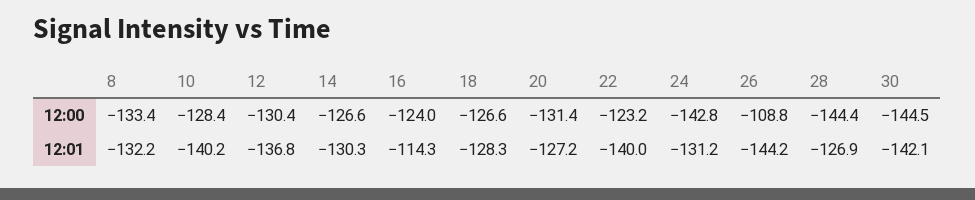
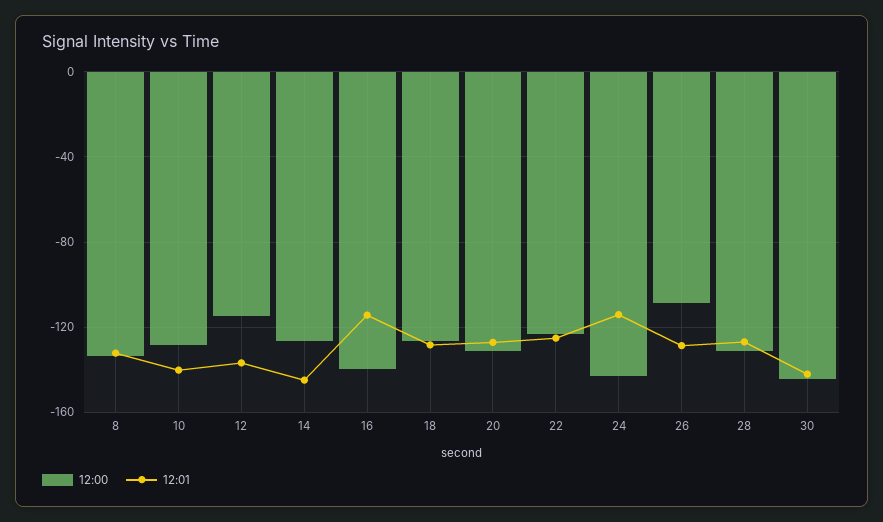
  {
    "12:00": {
      "8": -133.4,
      "10": -128.4,
-     "12": -130.4,
+     "12": -115,
      "14": -126.6,
-     "16": -124,
+     "16": -140,
      "18": -126.6,
      "20": -131.4,
      "22": -123.2,
      "24": -142.8,
      "26": -108.8,
-     "28": -144.4,
+     "28": -130,
      "30": -144.5
    },
    "12:01": {
      "8": -132.2,
      "10": -140.2,
      "12": -136.8,
-     "14": -130.3,
+     "14": -145,
      "16": -114.3,
      "18": -128.3,
      "20": -127.2,
-     "22": -140,
+     "22": -125,
-     "24": -131.2,
+     "24": -115,
-     "26": -144.2,
+     "26": -130,
      "28": -126.9,
      "30": -142.1
    }
  }

